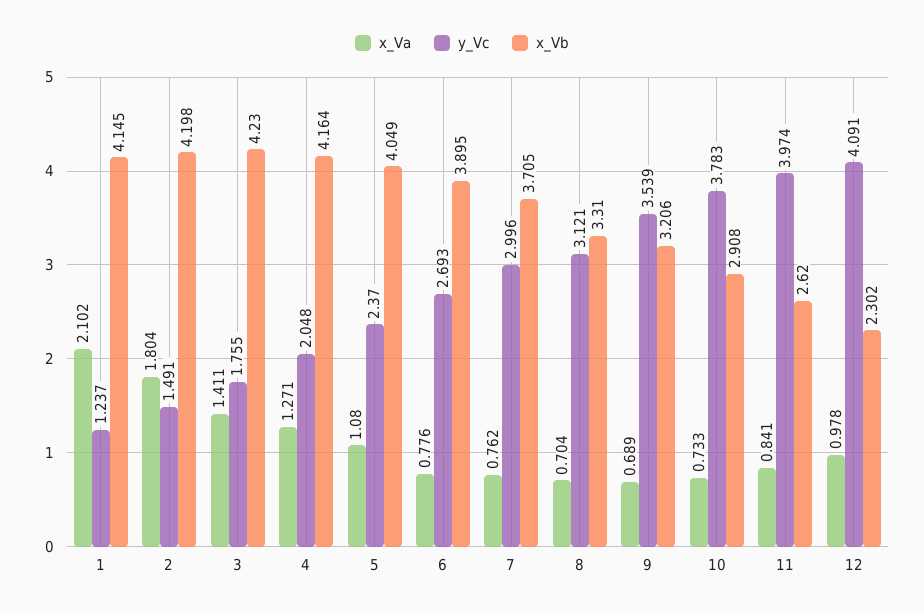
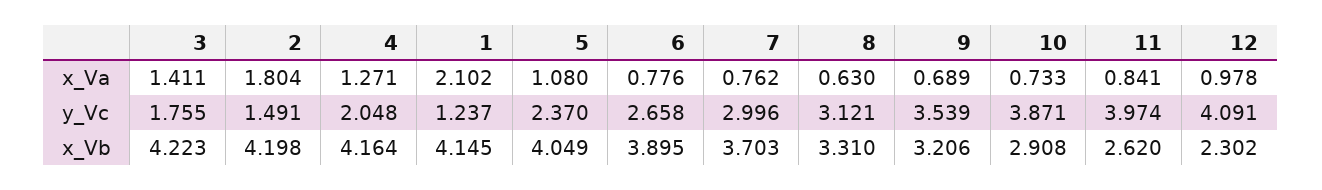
  {
    "x_Va": {
      "1": 2.102,
      "2": 1.804,
      "3": 1.411,
      "4": 1.271,
      "5": 1.08,
      "6": 0.776,
      "7": 0.762,
-     "8": 0.704,
+     "8": 0.63,
      "9": 0.689,
      "10": 0.733,
      "11": 0.841,
      "12": 0.978
    },
    "y_Vc": {
      "1": 1.237,
      "2": 1.491,
      "3": 1.755,
      "4": 2.048,
      "5": 2.37,
-     "6": 2.693,
+     "6": 2.658,
      "7": 2.996,
      "8": 3.121,
      "9": 3.539,
-     "10": 3.783,
+     "10": 3.871,
      "11": 3.974,
      "12": 4.091
    },
    "x_Vb": {
      "1": 4.145,
      "2": 4.198,
-     "3": 4.23,
+     "3": 4.223,
      "4": 4.164,
      "5": 4.049,
      "6": 3.895,
-     "7": 3.705,
+     "7": 3.703,
      "8": 3.31,
      "9": 3.206,
      "10": 2.908,
      "11": 2.62,
      "12": 2.302
    }
  }

